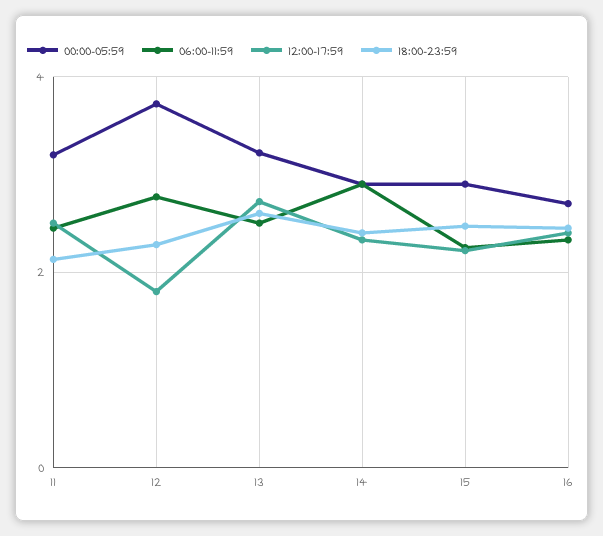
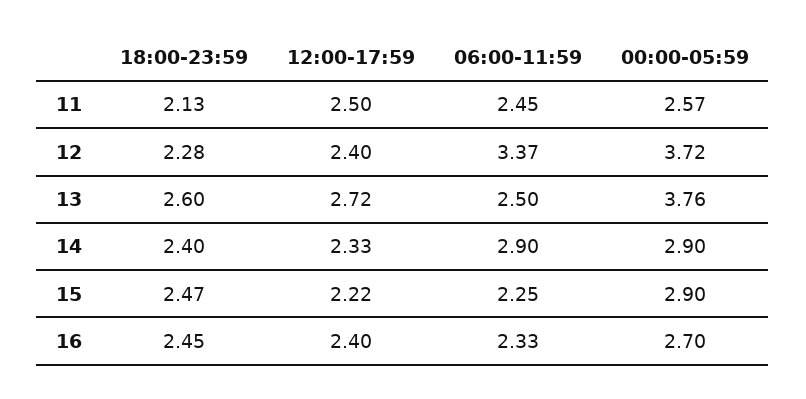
  {
    "00:00-05:59": {
-     "11": 3.2,
+     "11": 2.57,
      "12": 3.72,
-     "13": 3.2,
+     "13": 3.76,
      "14": 2.9,
      "15": 2.9,
      "16": 2.7
    },
    "06:00-11:59": {
      "11": 2.45,
-     "12": 2.8,
+     "12": 3.37,
      "13": 2.5,
      "14": 2.9,
      "15": 2.25,
      "16": 2.33
    },
    "12:00-17:59": {
      "11": 2.5,
-     "12": 1.8,
+     "12": 2.4,
      "13": 2.72,
      "14": 2.33,
      "15": 2.22,
      "16": 2.4
    },
    "18:00-23:59": {
      "11": 2.13,
      "12": 2.28,
      "13": 2.6,
      "14": 2.4,
      "15": 2.47,
      "16": 2.45
    }
  }

